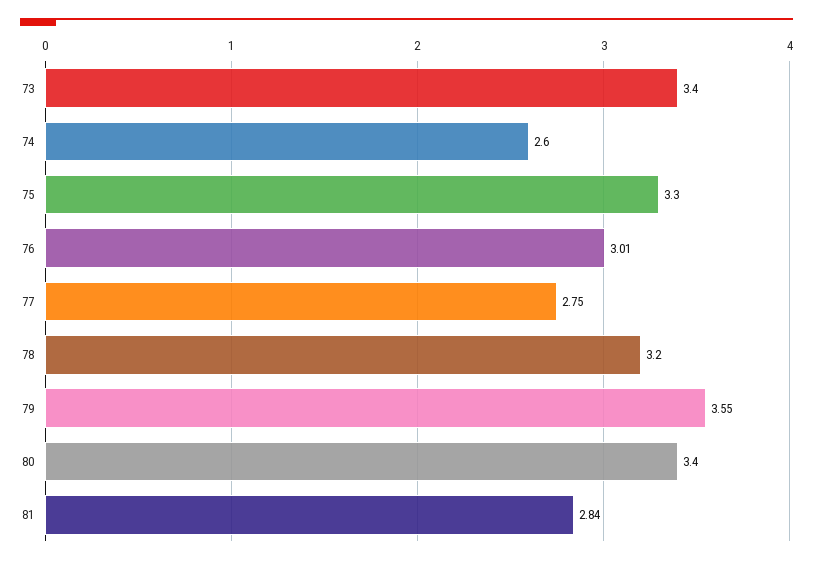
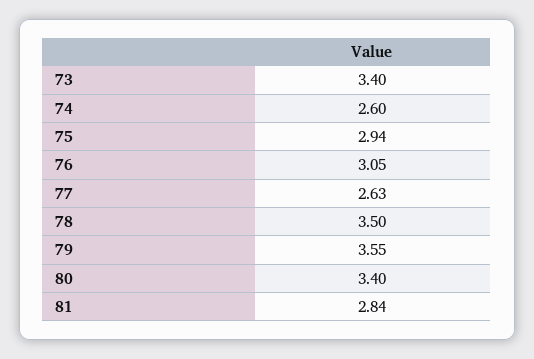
  {
    "73": 3.4,
    "74": 2.6,
-   "75": 3.3,
+   "75": 2.94,
-   "76": 3.01,
+   "76": 3.05,
-   "77": 2.75,
+   "77": 2.63,
-   "78": 3.2,
+   "78": 3.5,
    "79": 3.55,
    "80": 3.4,
    "81": 2.84
  }

